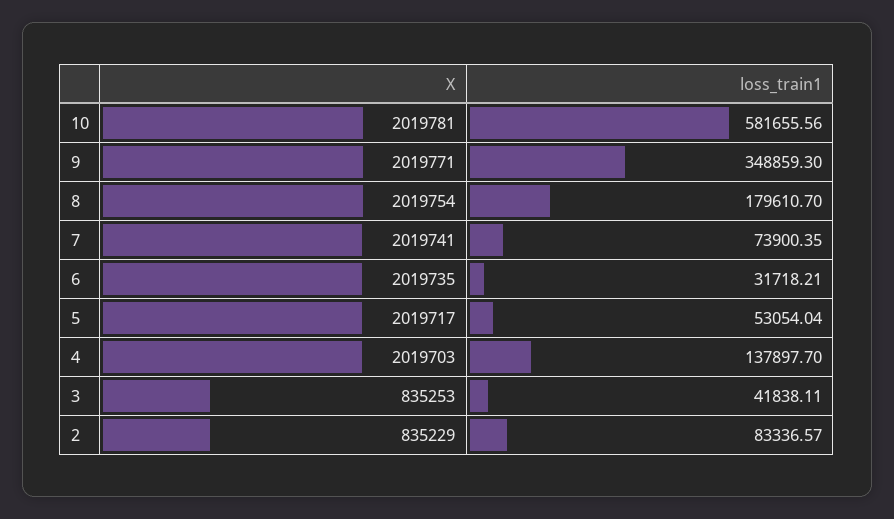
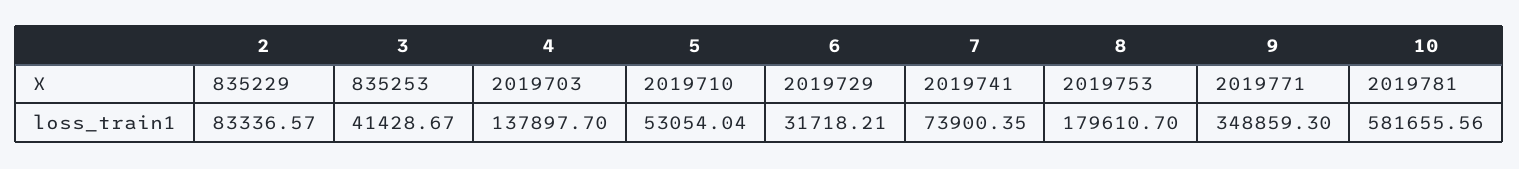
  {
    "X": {
      "10": 2019781,
      "9": 2019771,
-     "8": 2019754,
+     "8": 2019753,
      "7": 2019741,
-     "6": 2019735,
+     "6": 2019729,
-     "5": 2019717,
+     "5": 2019710,
      "4": 2019703,
      "3": 835253,
      "2": 835229
    },
    "loss_train1": {
      "10": 581655.56,
      "9": 348859.3,
      "8": 179610.7,
      "7": 73900.35,
      "6": 31718.21,
      "5": 53054.04,
      "4": 137897.7,
-     "3": 41838.11,
+     "3": 41428.67,
      "2": 83336.57
    }
  }

